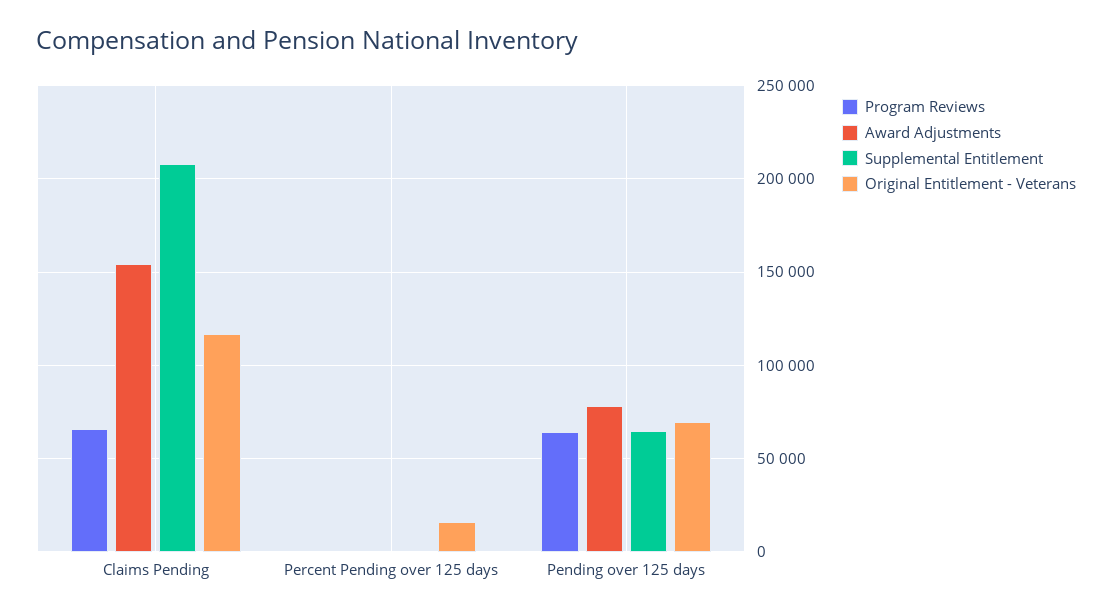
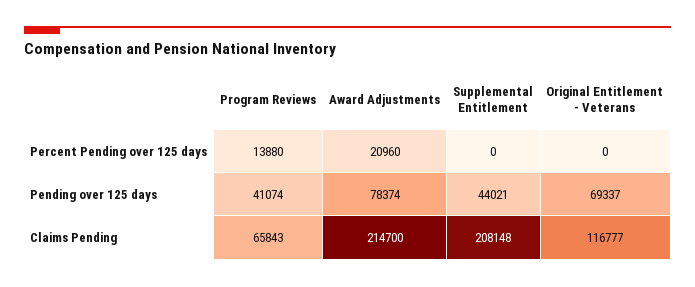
  {
    "Program Reviews": {
      "Claims Pending": 65843,
-     "Percent Pending over 125 days": 0,
+     "Percent Pending over 125 days": 13880,
-     "Pending over 125 days": 65000
+     "Pending over 125 days": 41074
    },
    "Award Adjustments": {
-     "Claims Pending": 155000,
+     "Claims Pending": 214700,
-     "Percent Pending over 125 days": 0,
+     "Percent Pending over 125 days": 20960,
      "Pending over 125 days": 78374
    },
    "Supplemental Entitlement": {
      "Claims Pending": 208148,
      "Percent Pending over 125 days": 0,
-     "Pending over 125 days": 65000
+     "Pending over 125 days": 44021
    },
    "Original Entitlement - Veterans": {
      "Claims Pending": 116777,
-     "Percent Pending over 125 days": 15000,
+     "Percent Pending over 125 days": 0,
      "Pending over 125 days": 69337
    }
  }

